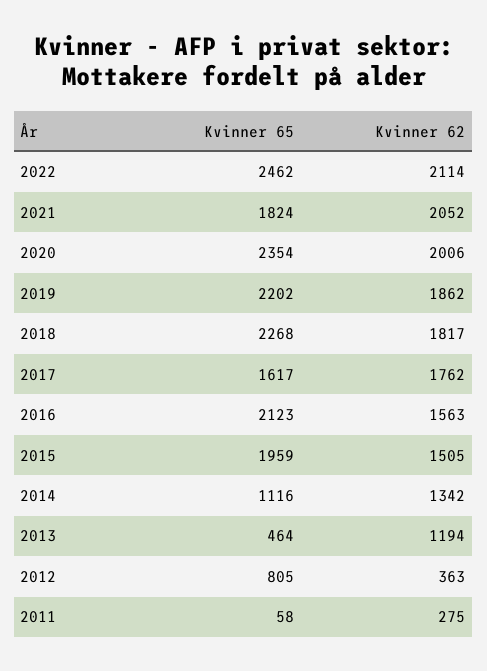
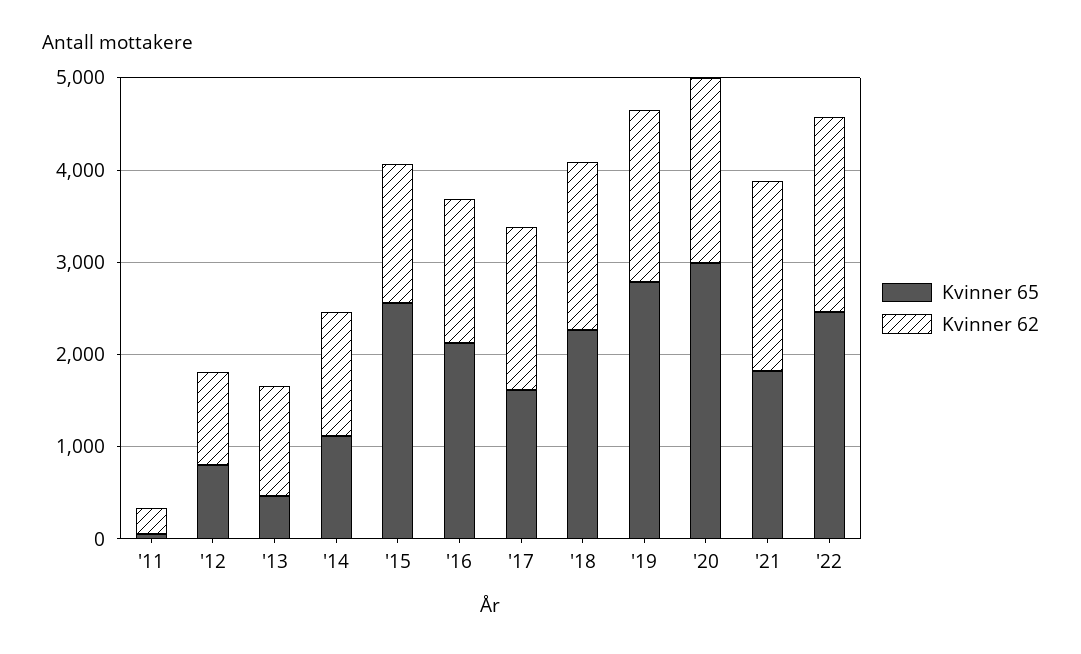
  {
    "Kvinner 65": {
      "2022": 2462,
      "2021": 1824,
-     "2020": 2354,
+     "2020": 3000,
-     "2019": 2202,
+     "2019": 2800,
      "2018": 2268,
      "2017": 1617,
      "2016": 2123,
-     "2015": 1959,
+     "2015": 2600,
      "2014": 1116,
      "2013": 464,
      "2012": 805,
      "2011": 58
    },
    "Kvinner 62": {
      "2022": 2114,
      "2021": 2052,
      "2020": 2006,
      "2019": 1862,
      "2018": 1817,
      "2017": 1762,
      "2016": 1563,
      "2015": 1505,
      "2014": 1342,
      "2013": 1194,
-     "2012": 363,
+     "2012": 1000,
      "2011": 275
    }
  }

